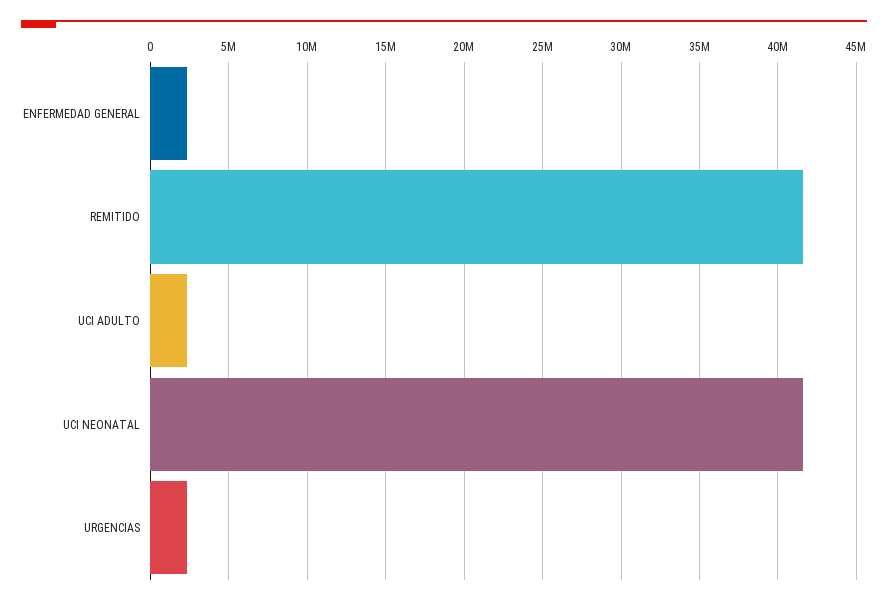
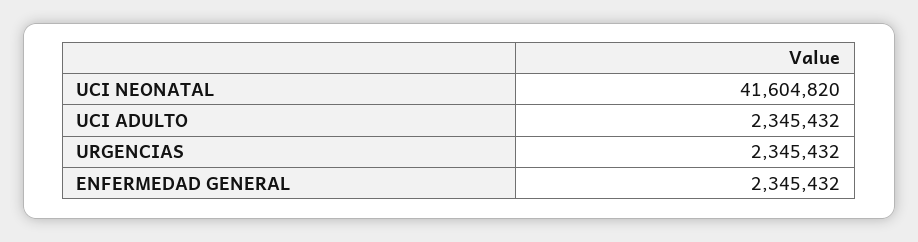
  {
    "ENFERMEDAD GENERAL": 2345432,
-   "REMITIDO": 41500000,
    "UCI ADULTO": 2345432,
    "UCI NEONATAL": 41604820,
    "URGENCIAS": 2345432
  }

